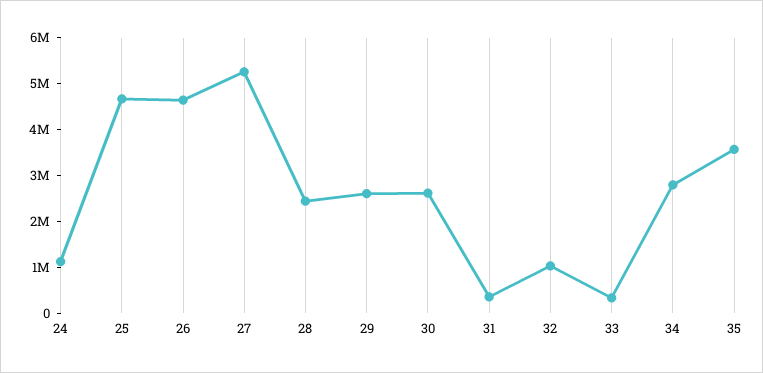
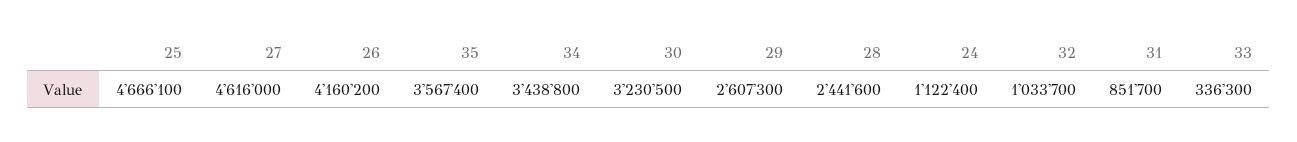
  {
    "24": 1122400,
    "25": 4666100,
-   "26": 4600000,
+   "26": 4160200,
-   "27": 5200000,
+   "27": 4616000,
    "28": 2441600,
    "29": 2607300,
-   "30": 2600000,
+   "30": 3230500,
-   "31": 400000,
+   "31": 851700,
    "32": 1033700,
    "33": 336300,
-   "34": 2800000,
+   "34": 3438800,
    "35": 3567400
  }

